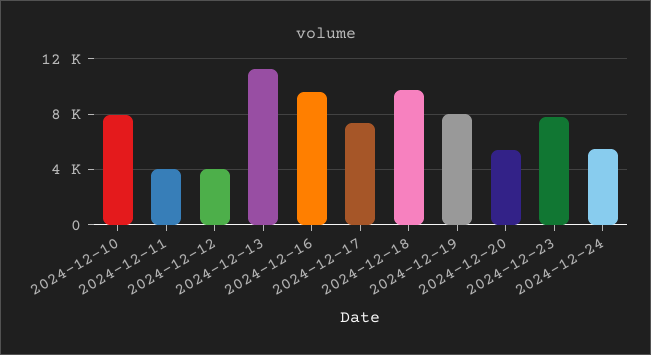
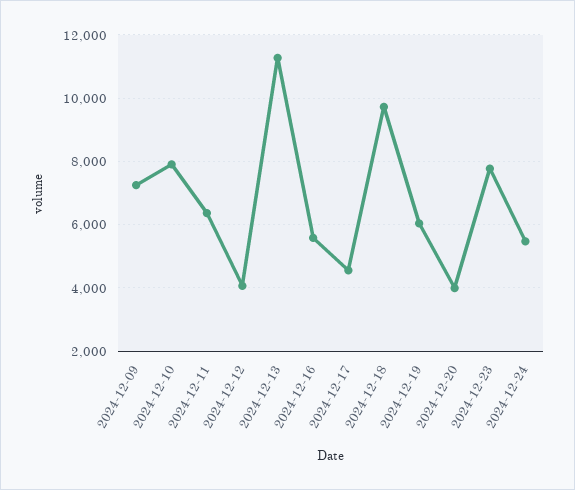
  {
    "2024-12-10": 8000,
-   "2024-12-11": 4000,
+   "2024-12-11": 6400,
    "2024-12-12": 4000,
    "2024-12-13": 11200,
-   "2024-12-16": 9500,
+   "2024-12-16": 5600,
-   "2024-12-17": 7500,
+   "2024-12-17": 4600,
    "2024-12-18": 9800,
-   "2024-12-19": 8000,
+   "2024-12-19": 6000,
-   "2024-12-20": 5500,
+   "2024-12-20": 4000,
    "2024-12-23": 7800,
-   "2024-12-24": 5400
+   "2024-12-24": 5400,
+   "2024-12-09": 7200
  }

